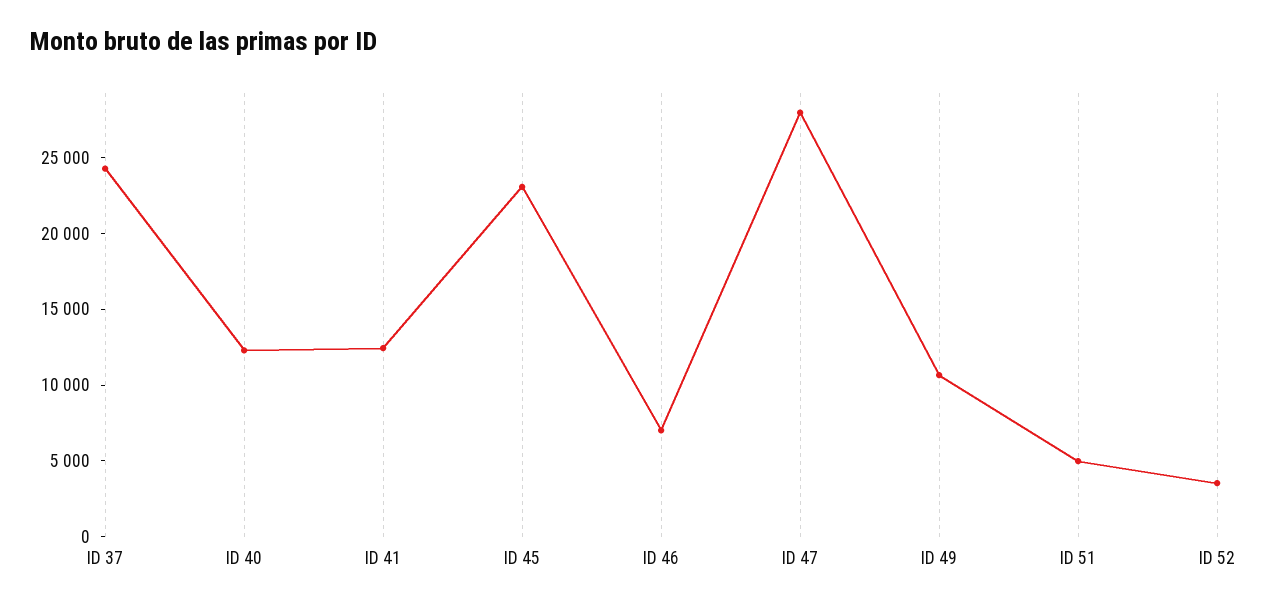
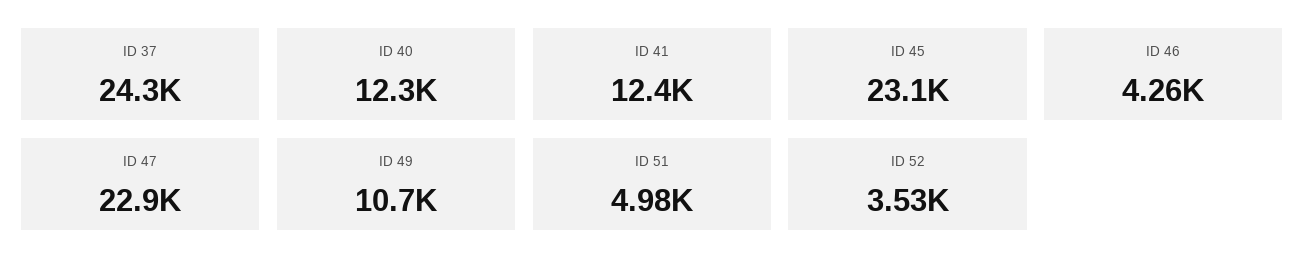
  {
    "ID 37": 24300,
    "ID 40": 12300,
    "ID 41": 12400,
    "ID 45": 23100,
-   "ID 46": 7000,
+   "ID 46": 4260,
-   "ID 47": 28000,
+   "ID 47": 22900,
    "ID 49": 10700,
    "ID 51": 4980,
    "ID 52": 3530
  }

